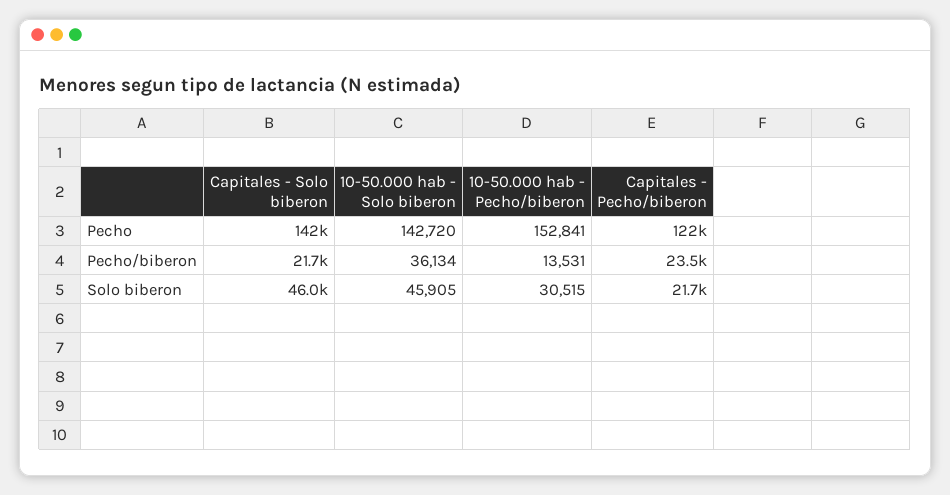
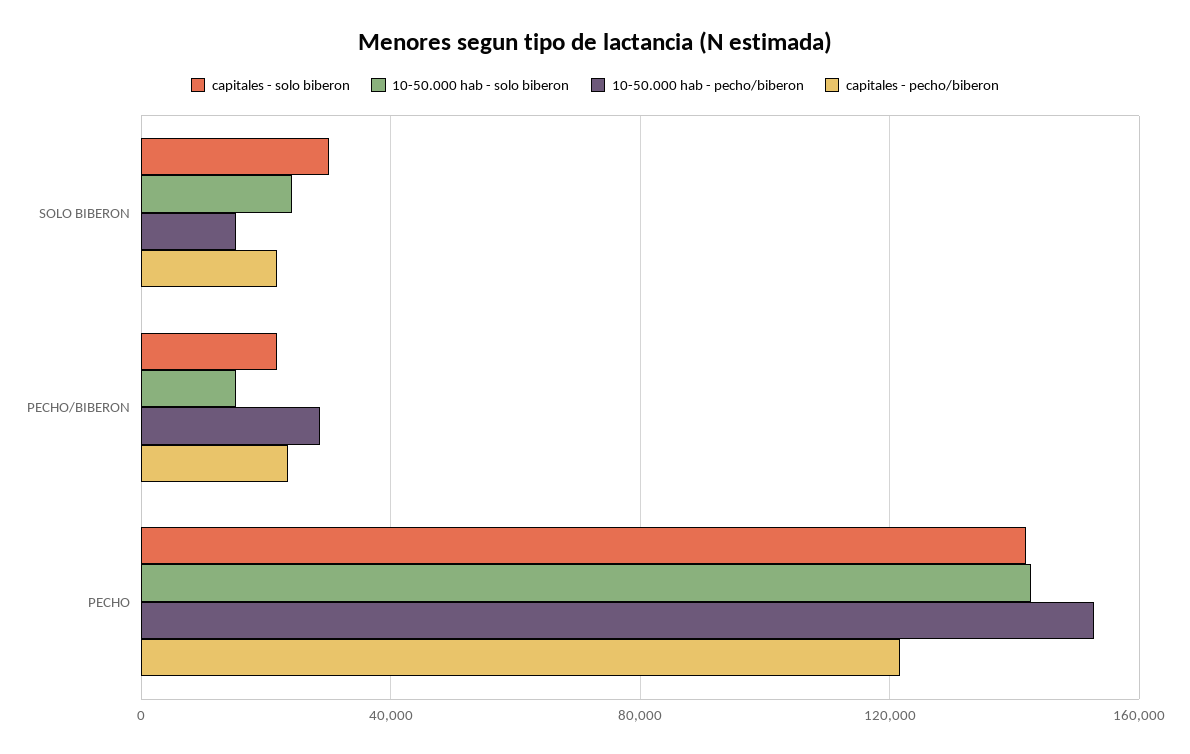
  {
    "Capitales - Solo biberon": {
      "Pecho": 142000,
      "Pecho/biberon": 21700,
-     "Solo biberon": 46000
+     "Solo biberon": 30000
    },
    "10-50.000 hab - Solo biberon": {
      "Pecho": 142720,
-     "Pecho/biberon": 36134,
+     "Pecho/biberon": 15000,
-     "Solo biberon": 45905
+     "Solo biberon": 25000
    },
    "10-50.000 hab - Pecho/biberon": {
      "Pecho": 152841,
-     "Pecho/biberon": 13531,
+     "Pecho/biberon": 30000,
-     "Solo biberon": 30515
+     "Solo biberon": 15000
    },
    "Capitales - Pecho/biberon": {
      "Pecho": 122000,
      "Pecho/biberon": 23500,
      "Solo biberon": 21700
    }
  }

